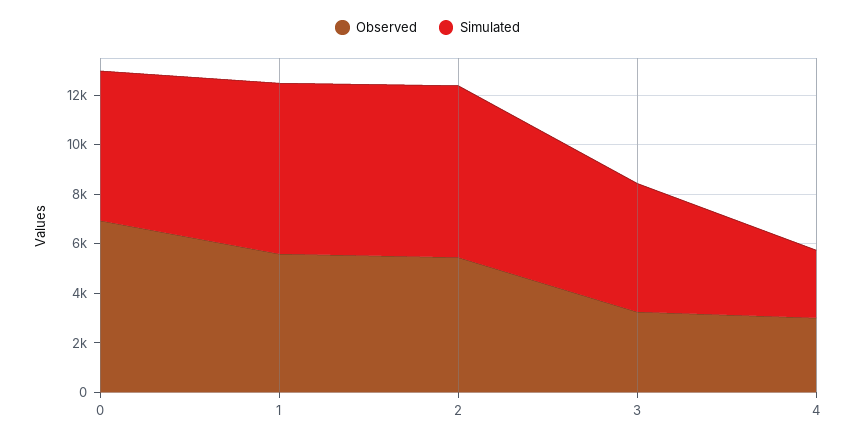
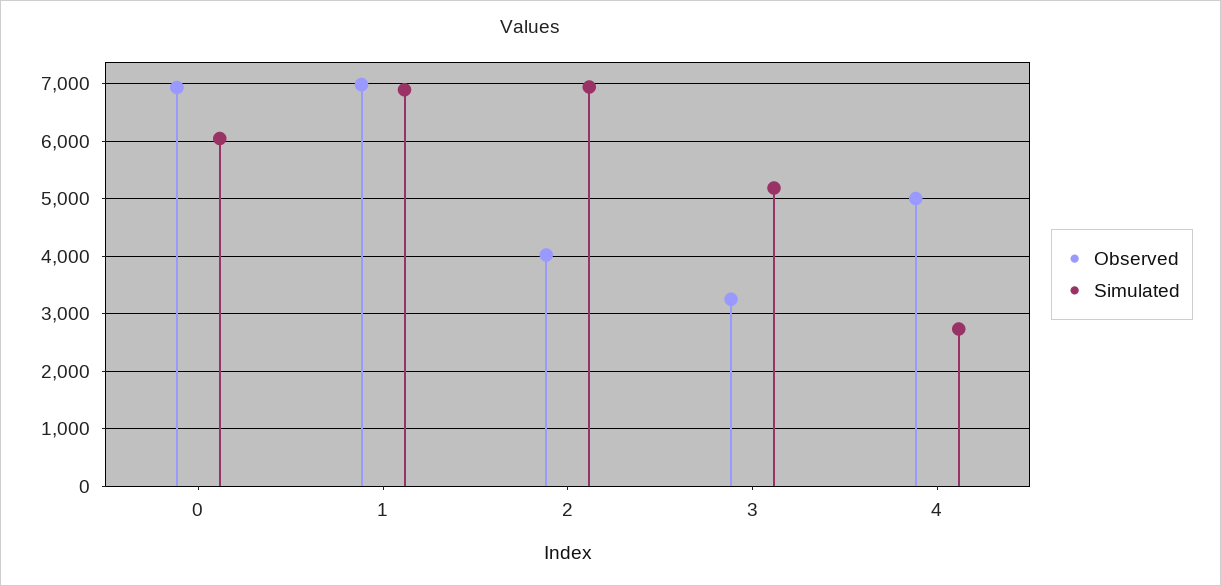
  {
    "Observed": {
      "0": 7000,
-     "1": 5500,
+     "1": 7000,
-     "2": 5500,
+     "2": 4000,
      "3": 3200,
-     "4": 3000
+     "4": 5000
    },
    "Simulated": {
      "0": 6000,
      "1": 6800,
      "2": 7000,
      "3": 5200,
      "4": 2800
    }
  }

